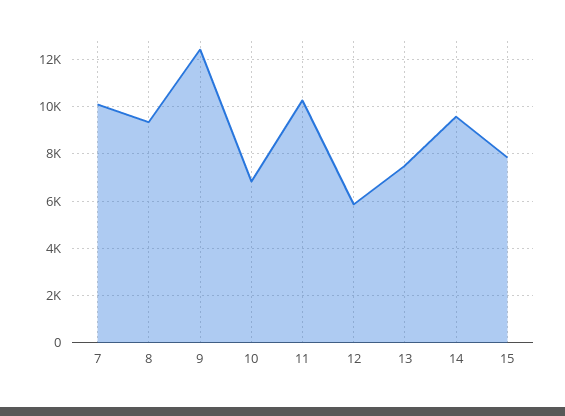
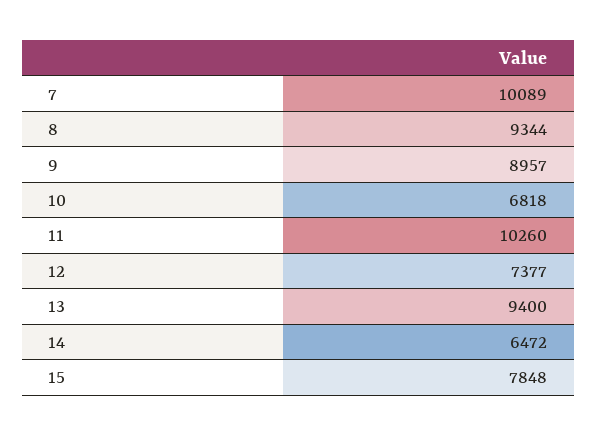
  {
    "7": 10089,
    "8": 9344,
-   "9": 12500,
+   "9": 8957,
    "10": 6818,
    "11": 10260,
-   "12": 6000,
+   "12": 7377,
-   "13": 7500,
+   "13": 9400,
-   "14": 9500,
+   "14": 6472,
    "15": 7848
  }

